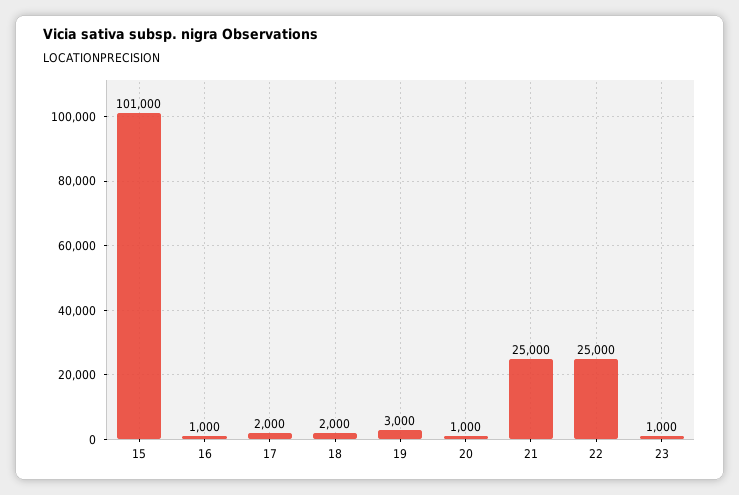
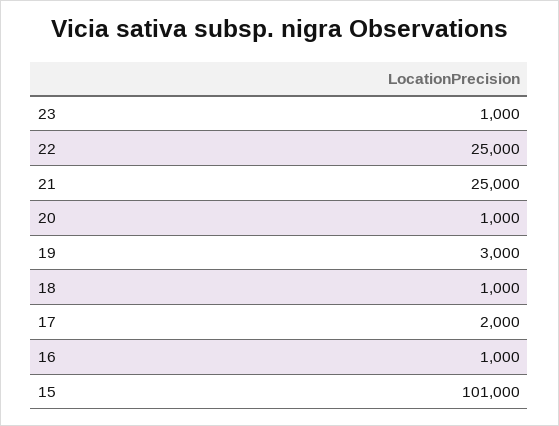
  {
    "15": 101000,
    "16": 1000,
    "17": 2000,
-   "18": 2000,
+   "18": 1000,
    "19": 3000,
    "20": 1000,
    "21": 25000,
    "22": 25000,
    "23": 1000
  }

